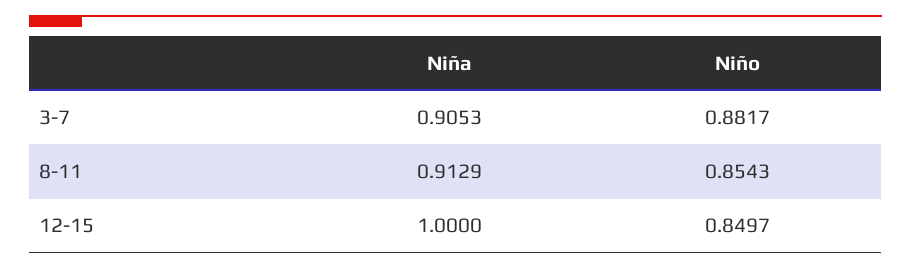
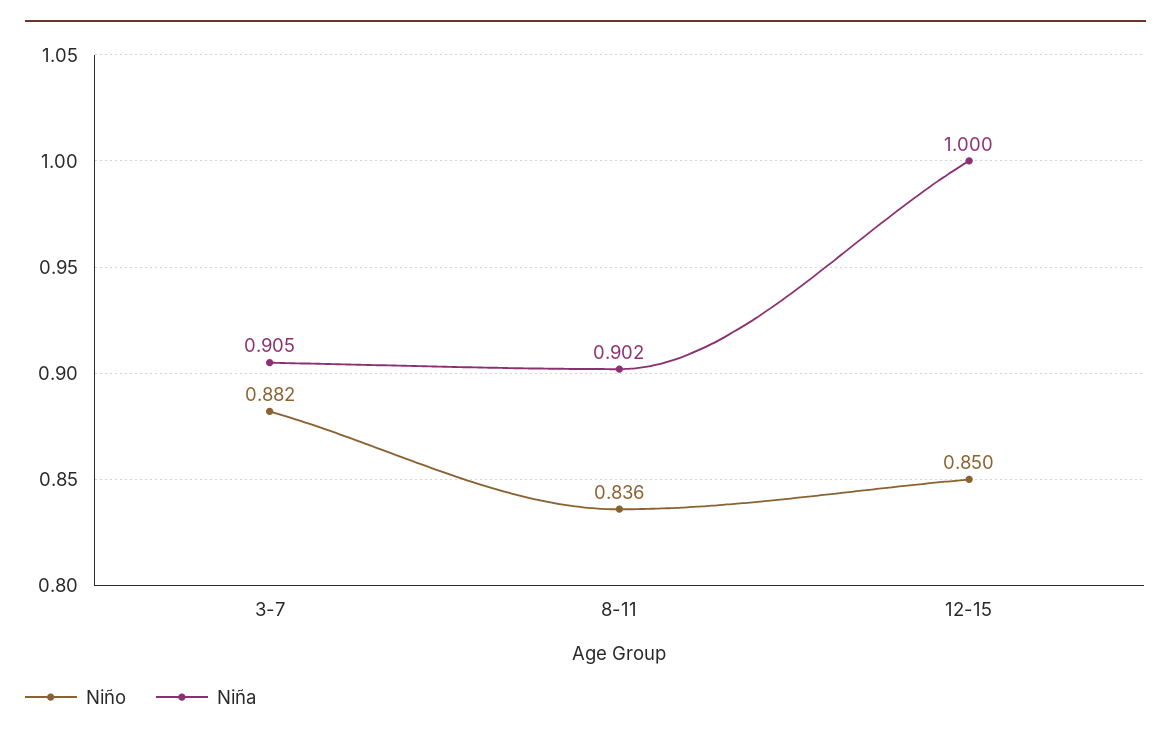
  {
    "Niña": {
      "3-7": 0.9053,
-     "8-11": 0.9129,
+     "8-11": 0.902,
      "12-15": 1
    },
    "Niño": {
      "3-7": 0.8817,
-     "8-11": 0.8543,
+     "8-11": 0.836,
      "12-15": 0.8497
    }
  }

